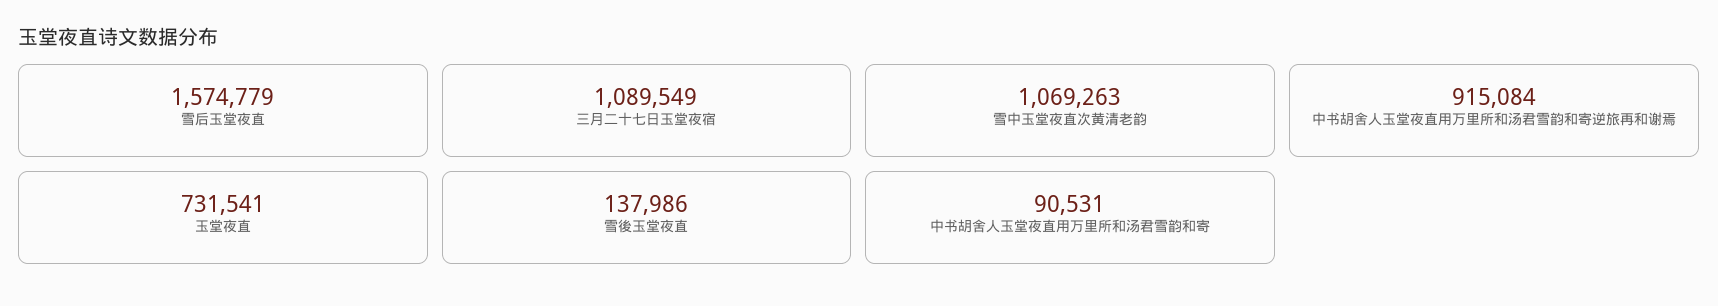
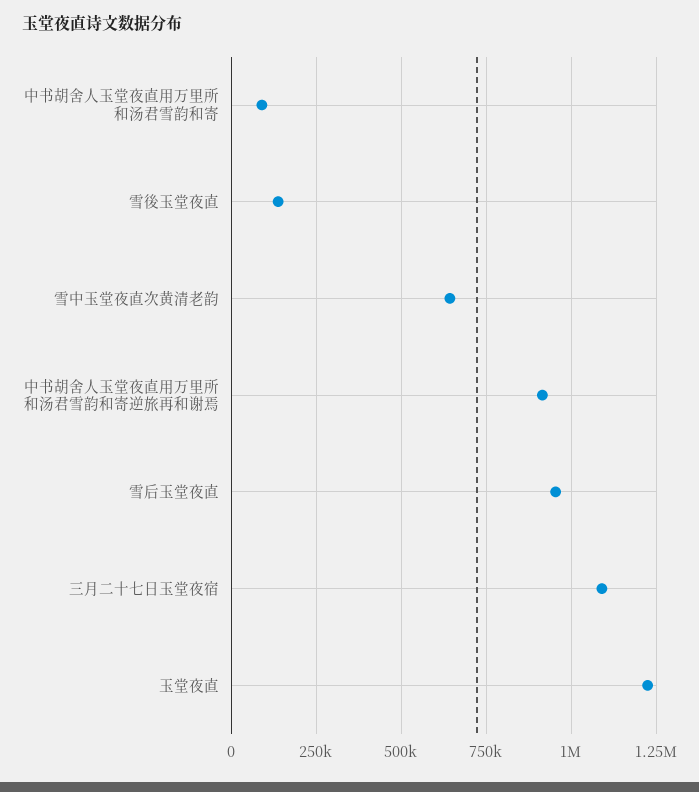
  {
-   "雪后玉堂夜直": 1574779,
+   "雪后玉堂夜直": 950000,
    "三月二十七日玉堂夜宿": 1089549,
-   "雪中玉堂夜直次黄清老韵": 1069263,
+   "雪中玉堂夜直次黄清老韵": 650000,
    "中书胡舍人玉堂夜直用万里所和汤君雪韵和寄逆旅再和谢焉": 915084,
-   "玉堂夜直": 731541,
+   "玉堂夜直": 1225000,
    "雪後玉堂夜直": 137986,
    "中书胡舍人玉堂夜直用万里所和汤君雪韵和寄": 90531
  }

